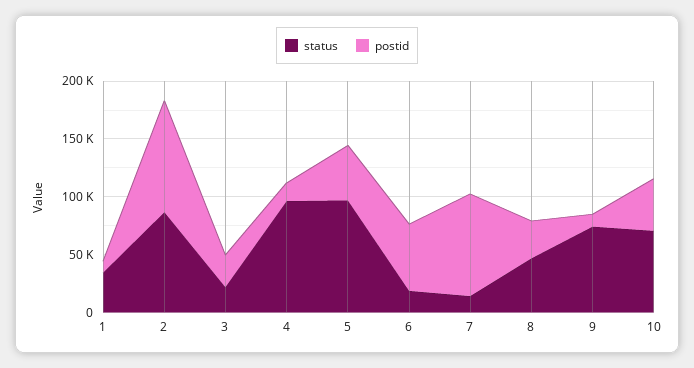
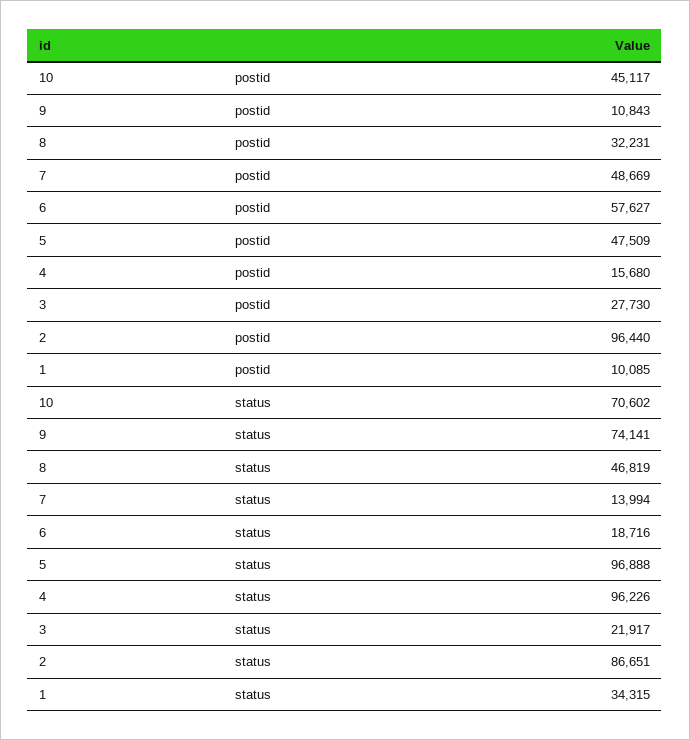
  {
    "status": {
      "1": 34315,
      "2": 86651,
      "3": 21917,
      "4": 96226,
      "5": 96888,
      "6": 18716,
      "7": 13994,
      "8": 46819,
      "9": 74141,
      "10": 70602
    },
    "postid": {
      "1": 10085,
      "2": 96440,
      "3": 27730,
      "4": 15680,
      "5": 47509,
      "6": 57627,
-     "7": 90000,
+     "7": 48669,
      "8": 32231,
      "9": 10843,
      "10": 45117
    }
  }

